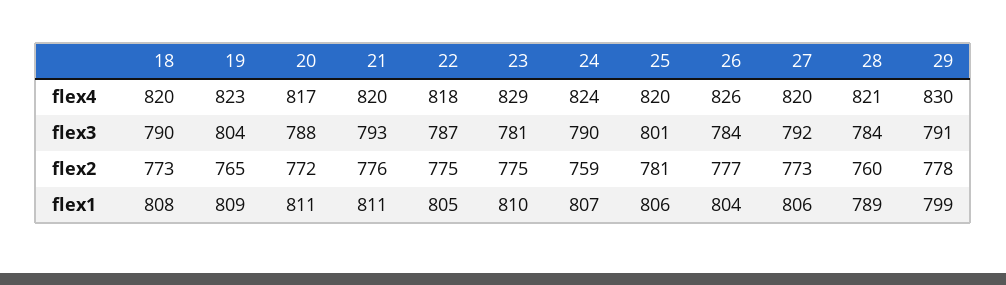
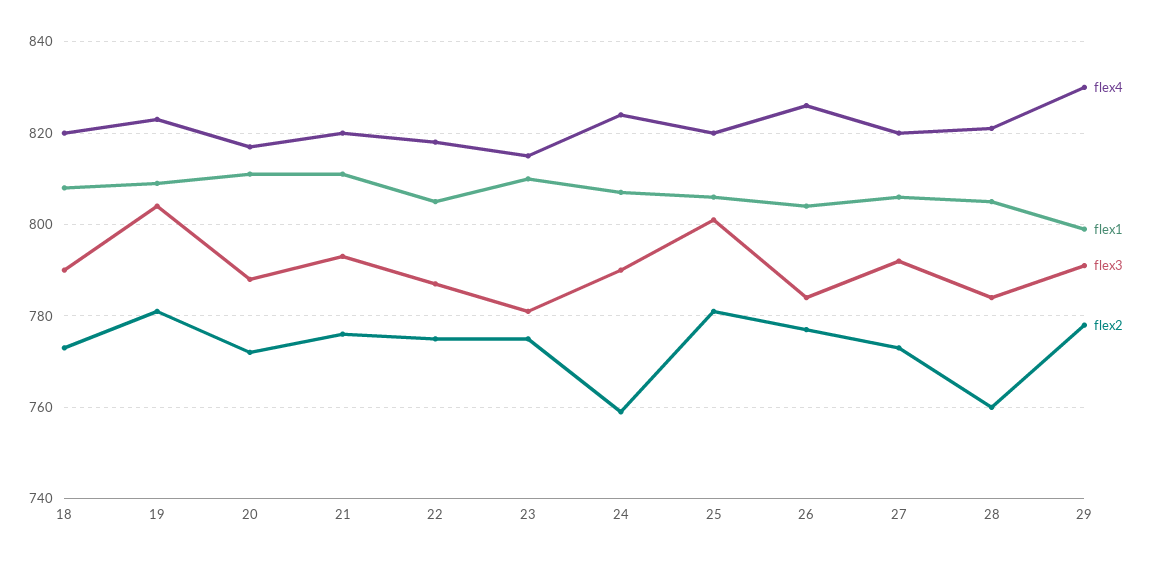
  {
    "flex4": {
      "18": 820,
      "19": 823,
      "20": 817,
      "21": 820,
      "22": 818,
-     "23": 829,
+     "23": 815,
      "24": 824,
      "25": 820,
      "26": 826,
      "27": 820,
      "28": 821,
      "29": 830
    },
    "flex3": {
      "18": 790,
      "19": 804,
      "20": 788,
      "21": 793,
      "22": 787,
      "23": 781,
      "24": 790,
      "25": 801,
      "26": 784,
      "27": 792,
      "28": 784,
      "29": 791
    },
    "flex2": {
      "18": 773,
-     "19": 765,
+     "19": 780,
      "20": 772,
      "21": 776,
      "22": 775,
      "23": 775,
      "24": 759,
      "25": 781,
      "26": 777,
      "27": 773,
      "28": 760,
      "29": 778
    },
    "flex1": {
      "18": 808,
      "19": 809,
      "20": 811,
      "21": 811,
      "22": 805,
      "23": 810,
      "24": 807,
      "25": 806,
      "26": 804,
      "27": 806,
-     "28": 789,
+     "28": 805,
      "29": 799
    }
  }

